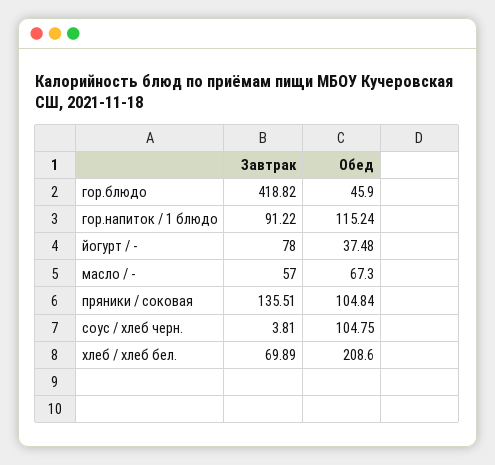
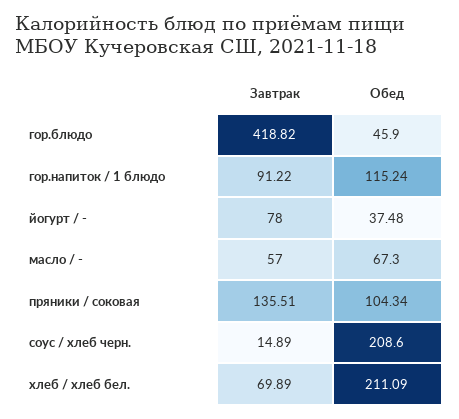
  {
    "Завтрак": {
      "гор.блюдо": 418.82,
      "гор.напиток / 1 блюдо": 91.22,
      "йогурт / -": 78,
      "масло / -": 57,
      "пряники / соковая": 135.51,
-     "соус / хлеб черн.": 3.81,
+     "соус / хлеб черн.": 14.89,
      "хлеб / хлеб бел.": 69.89
    },
    "Обед": {
      "гор.блюдо": 45.9,
      "гор.напиток / 1 блюдо": 115.24,
      "йогурт / -": 37.48,
      "масло / -": 67.3,
-     "пряники / соковая": 104.84,
+     "пряники / соковая": 104.34,
-     "соус / хлеб черн.": 104.75,
+     "соус / хлеб черн.": 208.6,
-     "хлеб / хлеб бел.": 208.6
+     "хлеб / хлеб бел.": 211.09
    }
  }

